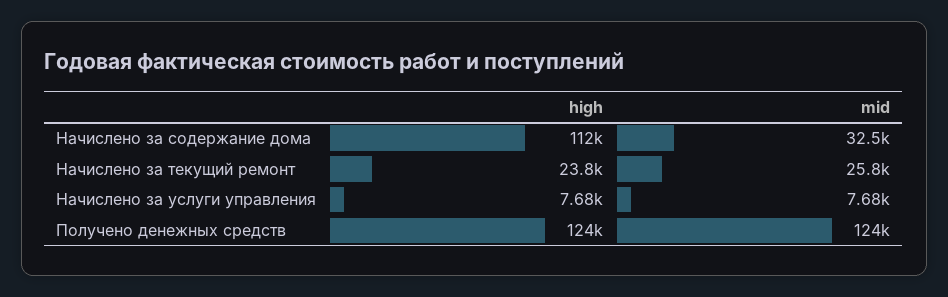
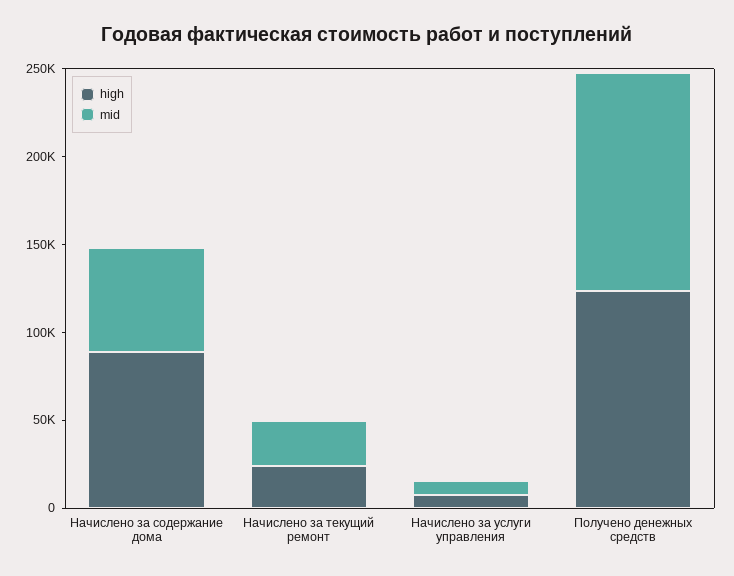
  {
    "high": {
-     "Начислено за содержание дома": 112000,
+     "Начислено за содержание дома": 90000,
      "Начислено за текущий ремонт": 23800,
      "Начислено за услуги управления": 7680,
      "Получено денежных средств": 124000
    },
    "mid": {
-     "Начислено за содержание дома": 32500,
+     "Начислено за содержание дома": 60000,
      "Начислено за текущий ремонт": 25800,
      "Начислено за услуги управления": 7680,
      "Получено денежных средств": 124000
    }
  }

